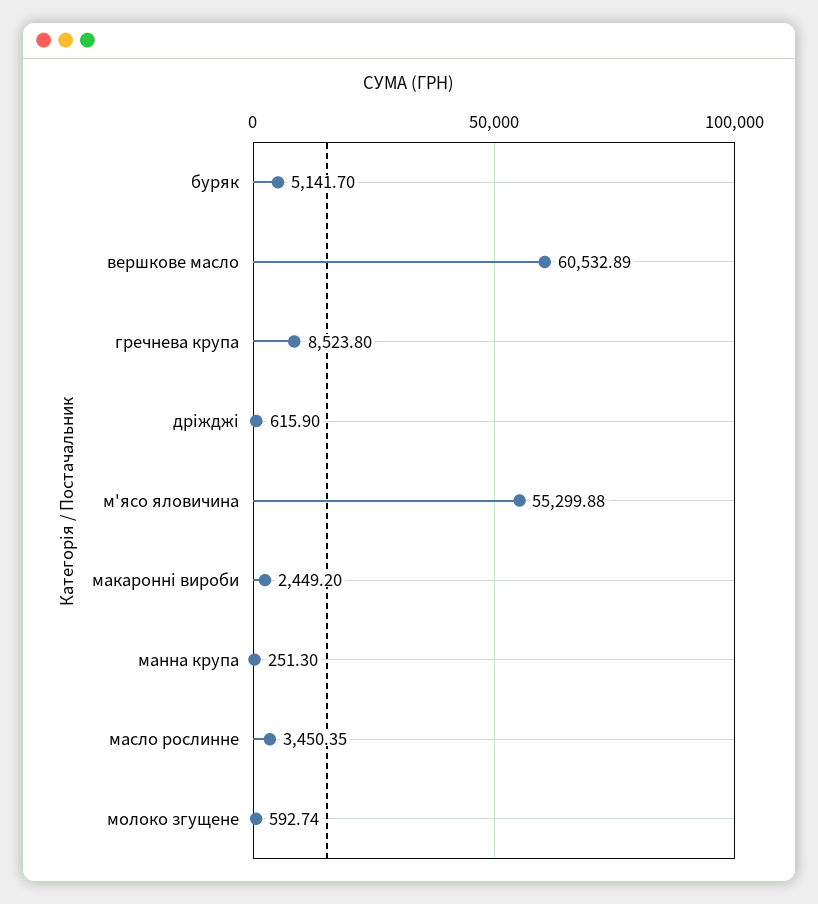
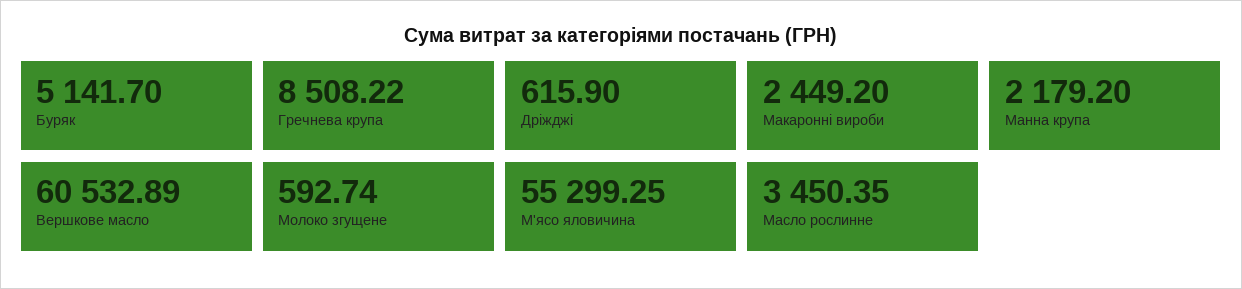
  {
    "буряк": 5141.7,
    "вершкове масло": 60532.89,
-   "гречнева крупа": 8523.8,
+   "гречнева крупа": 8508.22,
    "дріжджі": 615.9,
-   "м'ясо яловичина": 55299.88,
+   "м'ясо яловичина": 55299.25,
    "макаронні вироби": 2449.2,
-   "манна крупа": 251.3,
+   "манна крупа": 2179.2,
    "масло рослинне": 3450.35,
    "молоко згущене": 592.74
  }

